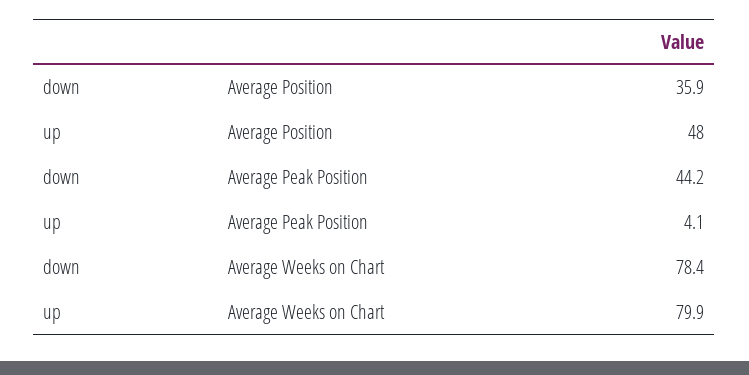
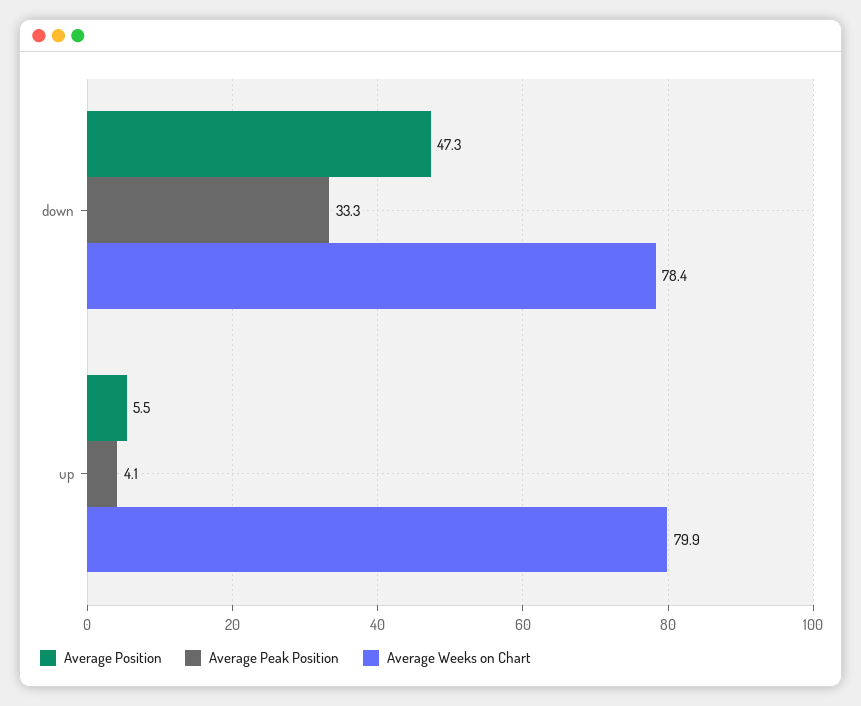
  {
    "Average Position": {
-     "down": 35.9,
+     "down": 47.3,
-     "up": 48
+     "up": 5.5
    },
    "Average Peak Position": {
-     "down": 44.2,
+     "down": 33.3,
      "up": 4.1
    },
    "Average Weeks on Chart": {
      "down": 78.4,
      "up": 79.9
    }
  }

